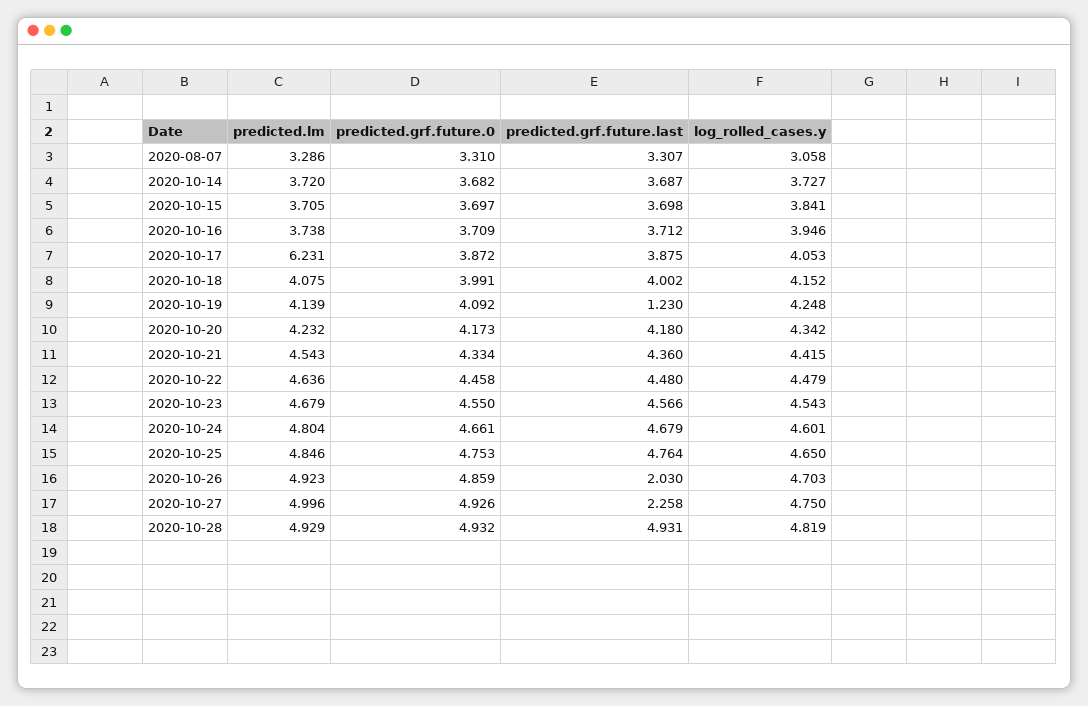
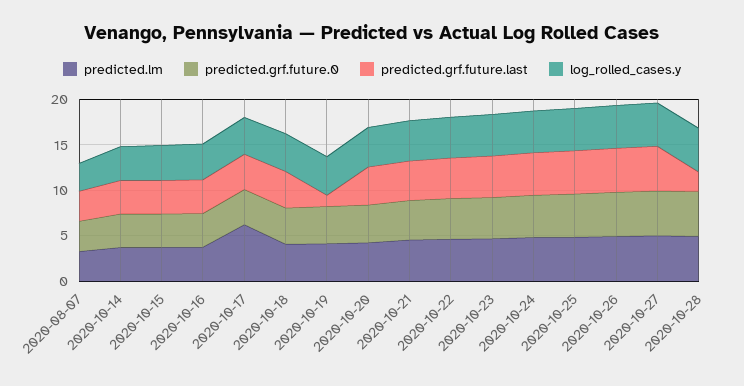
  {
    "predicted.lm": {
      "2020-08-07": 3.286,
      "2020-10-14": 3.72,
      "2020-10-15": 3.705,
      "2020-10-16": 3.738,
      "2020-10-17": 6.231,
      "2020-10-18": 4.075,
      "2020-10-19": 4.139,
      "2020-10-20": 4.232,
      "2020-10-21": 4.543,
      "2020-10-22": 4.636,
      "2020-10-23": 4.679,
      "2020-10-24": 4.804,
      "2020-10-25": 4.846,
      "2020-10-26": 4.923,
      "2020-10-27": 4.996,
      "2020-10-28": 4.929
    },
    "predicted.grf.future.0": {
      "2020-08-07": 3.31,
      "2020-10-14": 3.682,
      "2020-10-15": 3.697,
      "2020-10-16": 3.709,
      "2020-10-17": 3.872,
      "2020-10-18": 3.991,
      "2020-10-19": 4.092,
      "2020-10-20": 4.173,
      "2020-10-21": 4.334,
      "2020-10-22": 4.458,
      "2020-10-23": 4.55,
      "2020-10-24": 4.661,
      "2020-10-25": 4.753,
      "2020-10-26": 4.859,
      "2020-10-27": 4.926,
      "2020-10-28": 4.932
    },
    "predicted.grf.future.last": {
      "2020-08-07": 3.307,
      "2020-10-14": 3.687,
      "2020-10-15": 3.698,
      "2020-10-16": 3.712,
      "2020-10-17": 3.875,
      "2020-10-18": 4.002,
      "2020-10-19": 1.23,
      "2020-10-20": 4.18,
      "2020-10-21": 4.36,
      "2020-10-22": 4.48,
      "2020-10-23": 4.566,
      "2020-10-24": 4.679,
      "2020-10-25": 4.764,
-     "2020-10-26": 2.03,
+     "2020-10-26": 5,
-     "2020-10-27": 2.258,
+     "2020-10-27": 5,
-     "2020-10-28": 4.931
+     "2020-10-28": 2
    },
    "log_rolled_cases.y": {
      "2020-08-07": 3.058,
      "2020-10-14": 3.727,
      "2020-10-15": 3.841,
      "2020-10-16": 3.946,
      "2020-10-17": 4.053,
      "2020-10-18": 4.152,
      "2020-10-19": 4.248,
      "2020-10-20": 4.342,
      "2020-10-21": 4.415,
      "2020-10-22": 4.479,
      "2020-10-23": 4.543,
      "2020-10-24": 4.601,
      "2020-10-25": 4.65,
      "2020-10-26": 4.703,
      "2020-10-27": 4.75,
      "2020-10-28": 4.819
    }
  }

